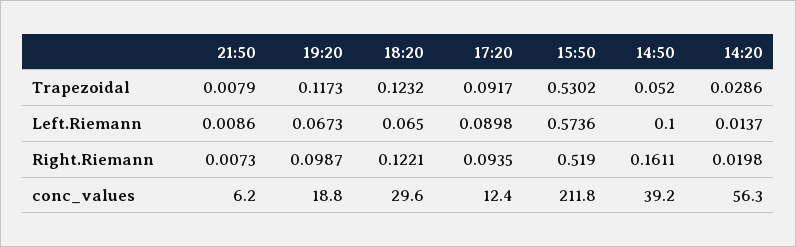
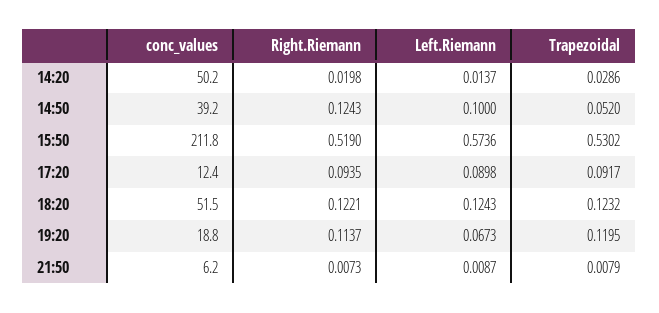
  {
    "21:50": {
      "Trapezoidal": 0.0079,
-     "Left.Riemann": 0.0086,
+     "Left.Riemann": 0.0087,
      "Right.Riemann": 0.0073,
      "conc_values": 6.2
    },
    "19:20": {
-     "Trapezoidal": 0.1173,
+     "Trapezoidal": 0.1195,
      "Left.Riemann": 0.0673,
-     "Right.Riemann": 0.0987,
+     "Right.Riemann": 0.1137,
      "conc_values": 18.8
    },
    "18:20": {
      "Trapezoidal": 0.1232,
-     "Left.Riemann": 0.065,
+     "Left.Riemann": 0.1243,
      "Right.Riemann": 0.1221,
-     "conc_values": 29.6
+     "conc_values": 51.5
    },
    "17:20": {
      "Trapezoidal": 0.0917,
      "Left.Riemann": 0.0898,
      "Right.Riemann": 0.0935,
      "conc_values": 12.4
    },
    "15:50": {
      "Trapezoidal": 0.5302,
      "Left.Riemann": 0.5736,
      "Right.Riemann": 0.519,
      "conc_values": 211.8
    },
    "14:50": {
      "Trapezoidal": 0.052,
      "Left.Riemann": 0.1,
-     "Right.Riemann": 0.1611,
+     "Right.Riemann": 0.1243,
      "conc_values": 39.2
    },
    "14:20": {
      "Trapezoidal": 0.0286,
      "Left.Riemann": 0.0137,
      "Right.Riemann": 0.0198,
-     "conc_values": 56.3
+     "conc_values": 50.2
    }
  }

